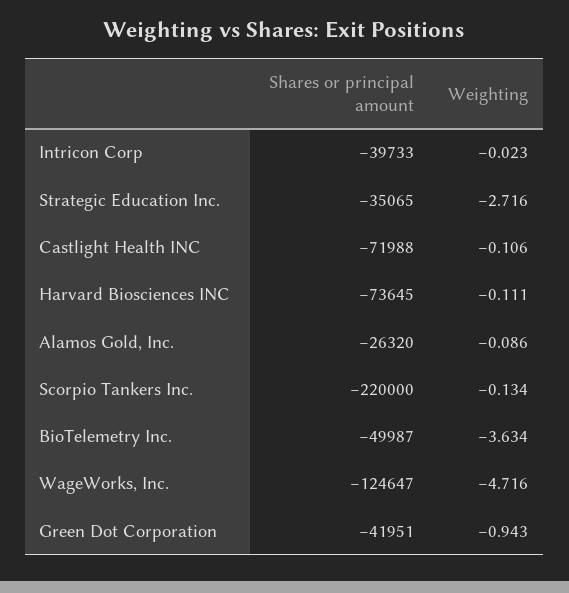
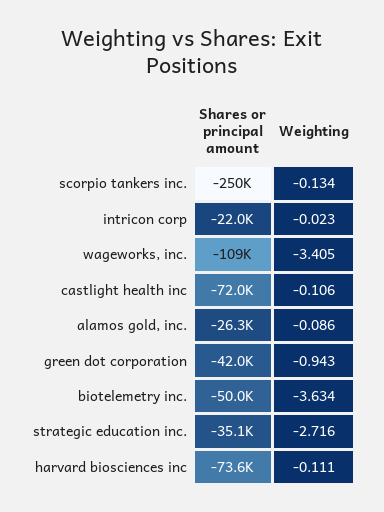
  {
    "Shares or principal amount": {
-     "Intricon Corp": -39733,
+     "Intricon Corp": -22000,
      "Strategic Education Inc.": -35065,
      "Castlight Health INC": -71988,
      "Harvard Biosciences INC": -73645,
      "Alamos Gold, Inc.": -26320,
-     "Scorpio Tankers Inc.": -220000,
+     "Scorpio Tankers Inc.": -250000,
      "BioTelemetry Inc.": -49987,
-     "WageWorks, Inc.": -124647,
+     "WageWorks, Inc.": -109000,
      "Green Dot Corporation": -41951
    },
    "Weighting": {
      "Intricon Corp": -0.023,
      "Strategic Education Inc.": -2.716,
      "Castlight Health INC": -0.106,
      "Harvard Biosciences INC": -0.111,
      "Alamos Gold, Inc.": -0.086,
      "Scorpio Tankers Inc.": -0.134,
      "BioTelemetry Inc.": -3.634,
-     "WageWorks, Inc.": -4.716,
+     "WageWorks, Inc.": -3.405,
      "Green Dot Corporation": -0.943
    }
  }

